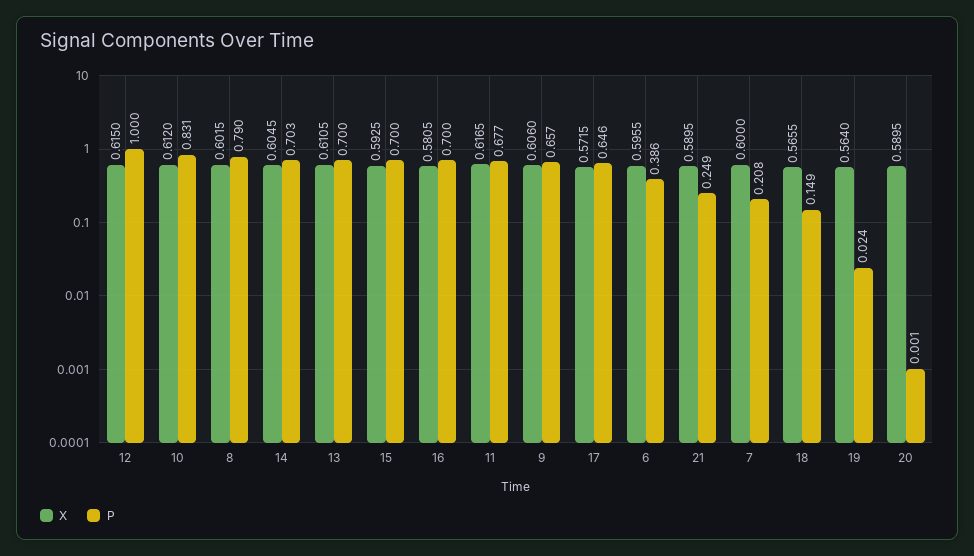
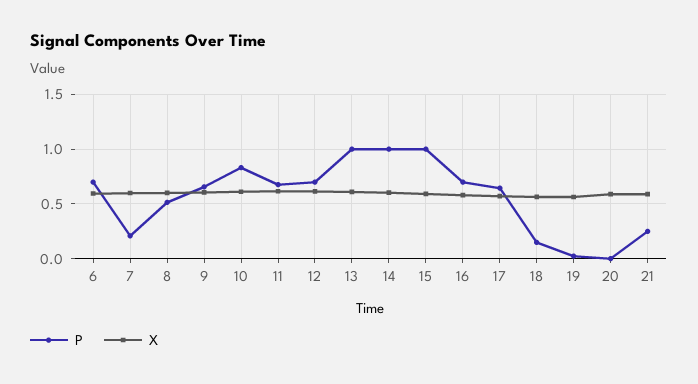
  {
    "X": {
      "12": 0.615,
      "10": 0.612,
      "8": 0.6015,
      "14": 0.6045,
      "13": 0.6105,
      "15": 0.5925,
      "16": 0.5805,
      "11": 0.6165,
      "9": 0.606,
      "17": 0.5715,
      "6": 0.5955,
      "21": 0.5895,
      "7": 0.6,
      "18": 0.5655,
      "19": 0.564,
      "20": 0.5895
    },
    "P": {
-     "12": 1,
+     "12": 0.7,
      "10": 0.831,
-     "8": 0.79,
+     "8": 0.5,
-     "14": 0.703,
+     "14": 1,
-     "13": 0.7,
+     "13": 1,
-     "15": 0.7,
+     "15": 1,
      "16": 0.7,
      "11": 0.677,
      "9": 0.657,
      "17": 0.646,
-     "6": 0.386,
+     "6": 0.7,
      "21": 0.249,
      "7": 0.208,
      "18": 0.149,
      "19": 0.024,
      "20": 0.001
    }
  }

